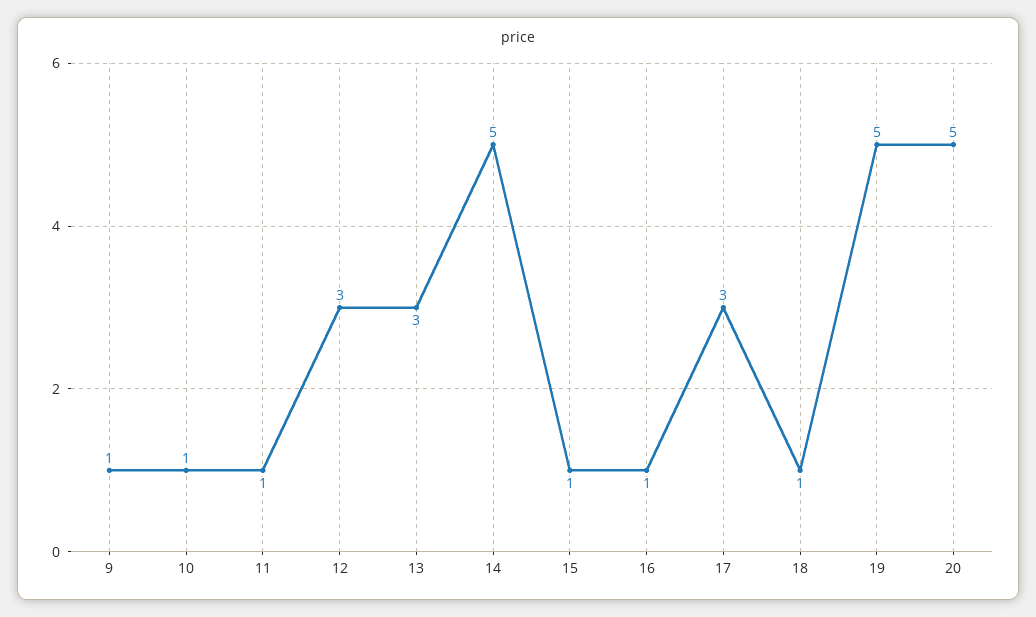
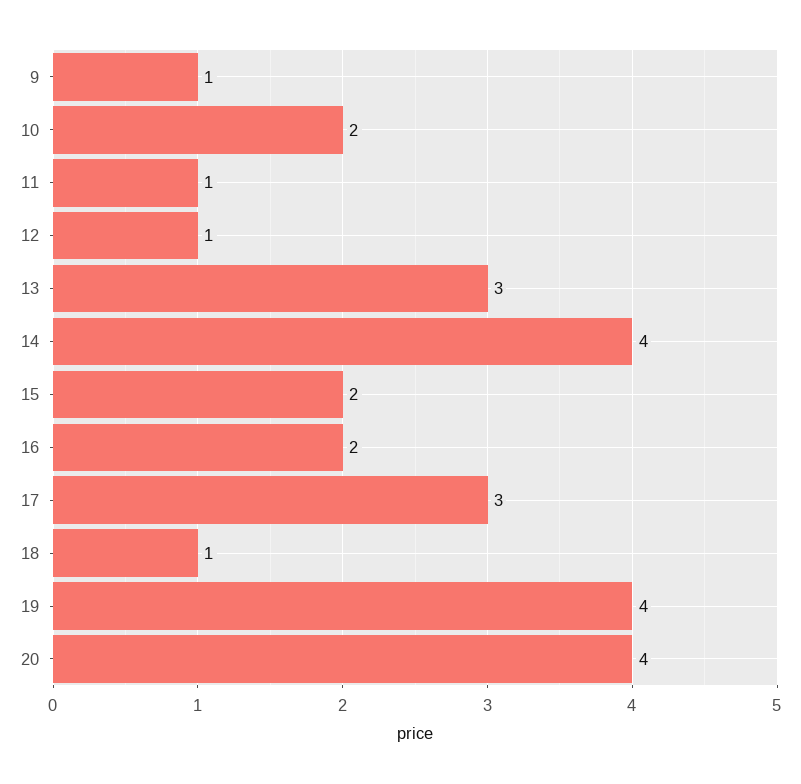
  {
    "9": 1,
-   "10": 1,
+   "10": 2,
    "11": 1,
-   "12": 3,
+   "12": 1,
    "13": 3,
-   "14": 5,
+   "14": 4,
-   "15": 1,
+   "15": 2,
-   "16": 1,
+   "16": 2,
    "17": 3,
    "18": 1,
-   "19": 5,
+   "19": 4,
-   "20": 5
+   "20": 4
  }

